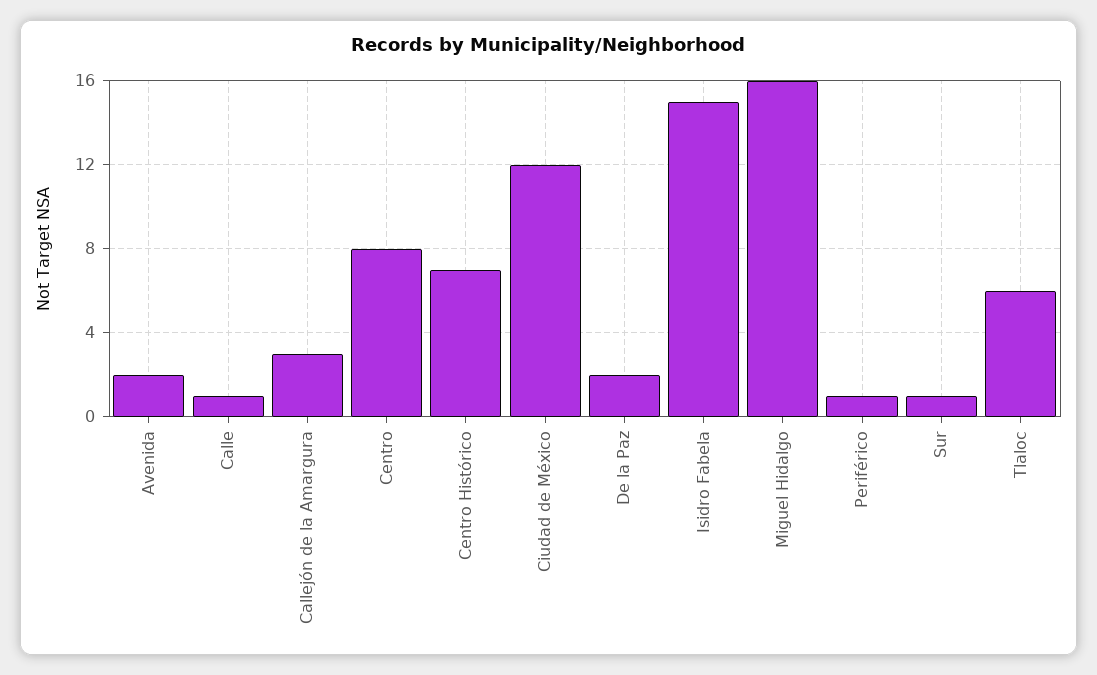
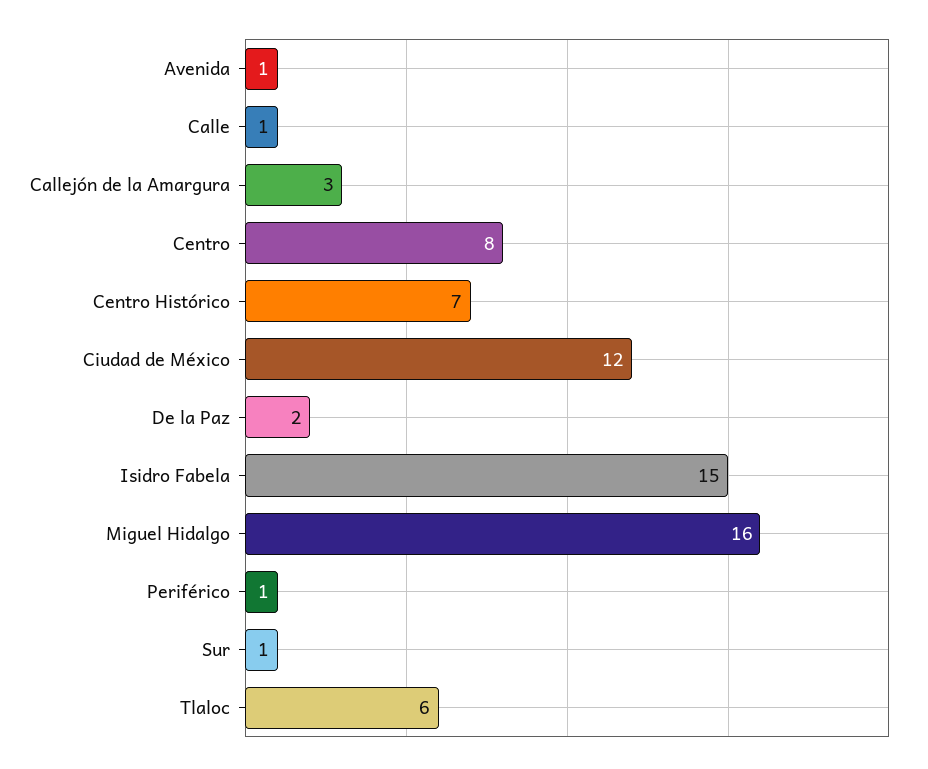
  {
-   "Avenida": 2,
+   "Avenida": 1,
    "Calle": 1,
    "Callejón de la Amargura": 3,
    "Centro": 8,
    "Centro Histórico": 7,
    "Ciudad de México": 12,
    "De la Paz": 2,
    "Isidro Fabela": 15,
    "Miguel Hidalgo": 16,
    "Periférico": 1,
    "Sur": 1,
    "Tlaloc": 6
  }

